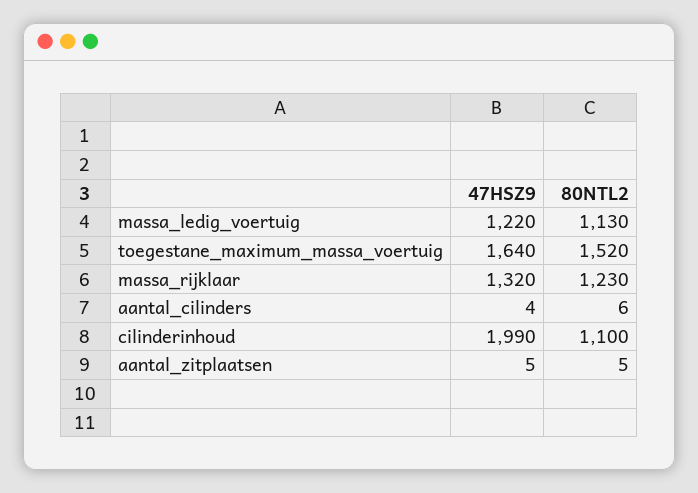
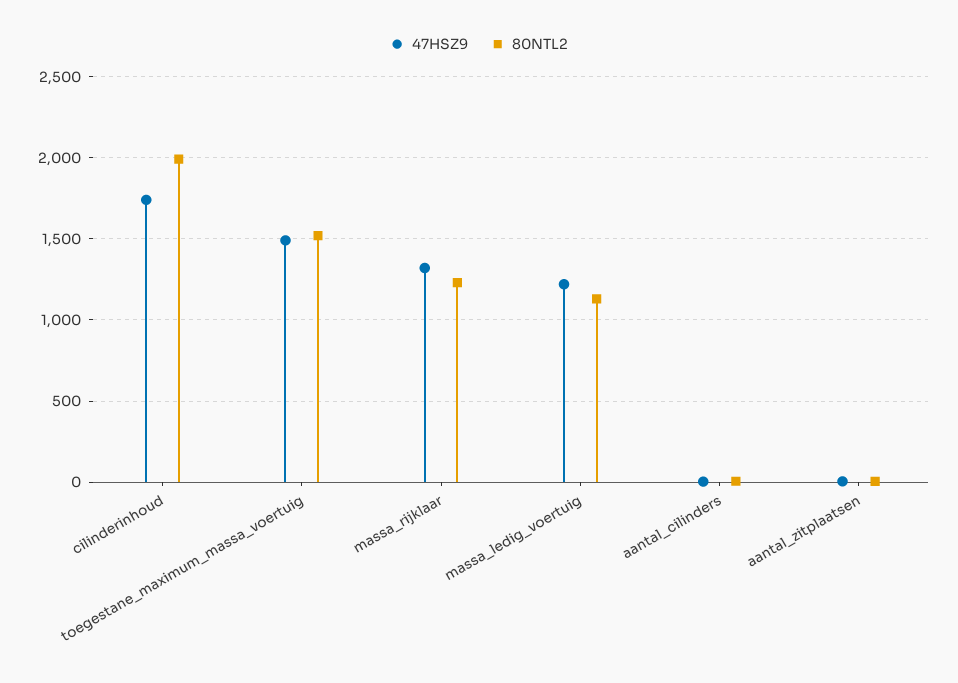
  {
    "47HSZ9": {
      "massa_ledig_voertuig": 1220,
-     "toegestane_maximum_massa_voertuig": 1640,
+     "toegestane_maximum_massa_voertuig": 1500,
      "massa_rijklaar": 1320,
      "aantal_cilinders": 4,
-     "cilinderinhoud": 1990,
+     "cilinderinhoud": 1750,
      "aantal_zitplaatsen": 5
    },
    "80NTL2": {
      "massa_ledig_voertuig": 1130,
      "toegestane_maximum_massa_voertuig": 1520,
      "massa_rijklaar": 1230,
      "aantal_cilinders": 6,
-     "cilinderinhoud": 1100,
+     "cilinderinhoud": 2000,
      "aantal_zitplaatsen": 5
    }
  }

